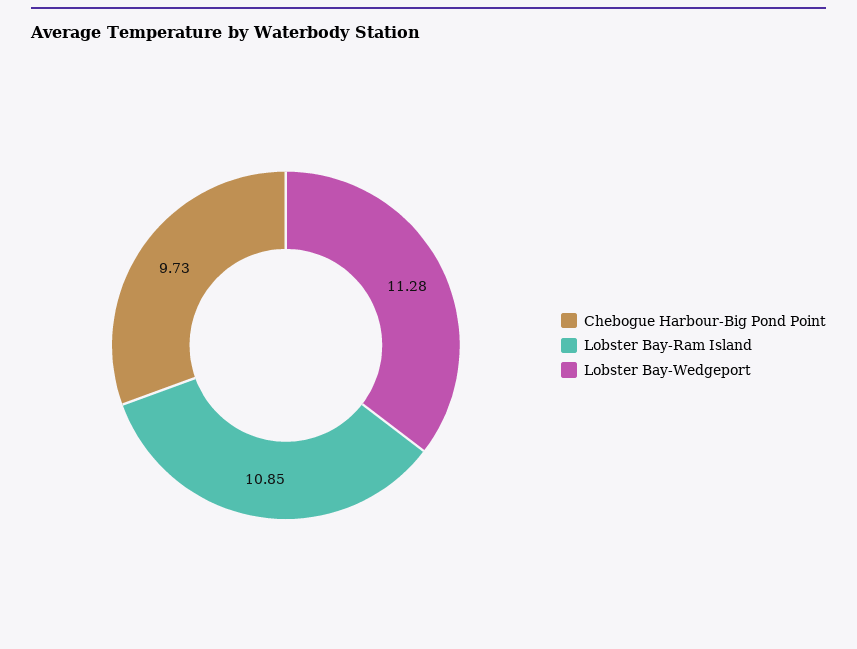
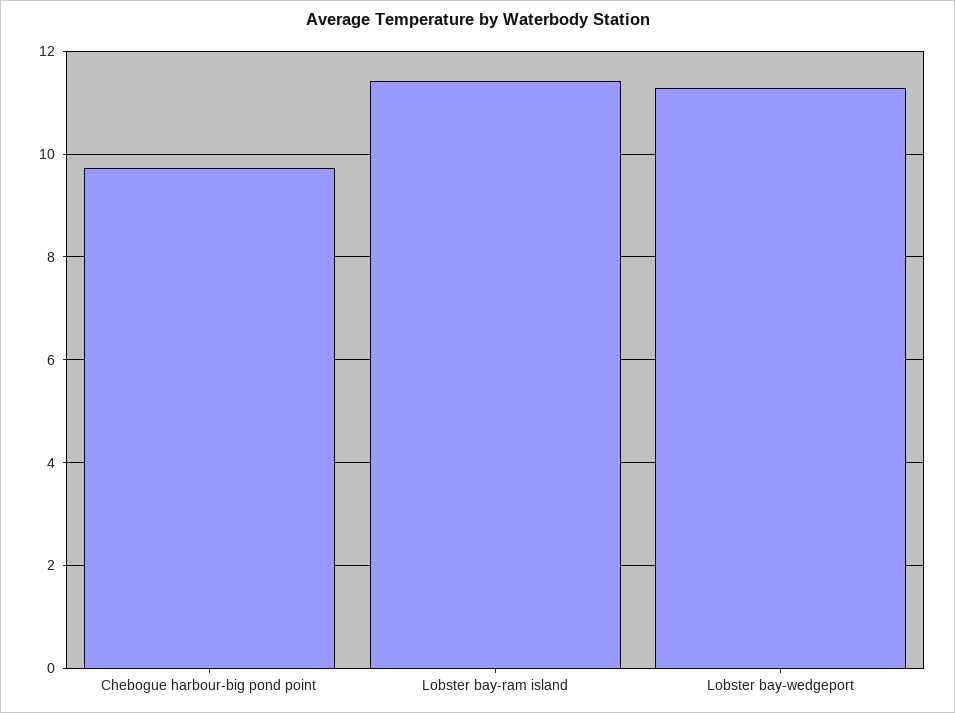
  {
    "Chebogue Harbour-Big Pond Point": 9.73,
-   "Lobster Bay-Ram Island": 10.85,
+   "Lobster Bay-Ram Island": 11.4,
    "Lobster Bay-Wedgeport": 11.28
  }

